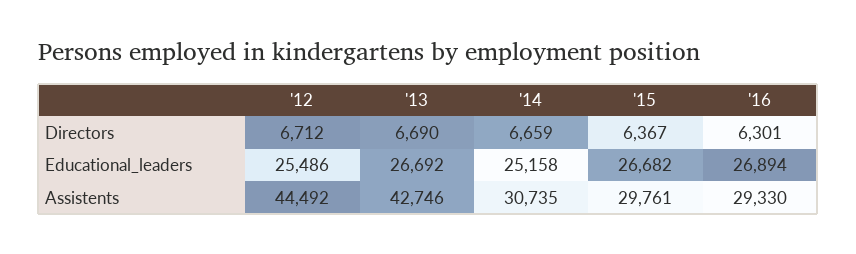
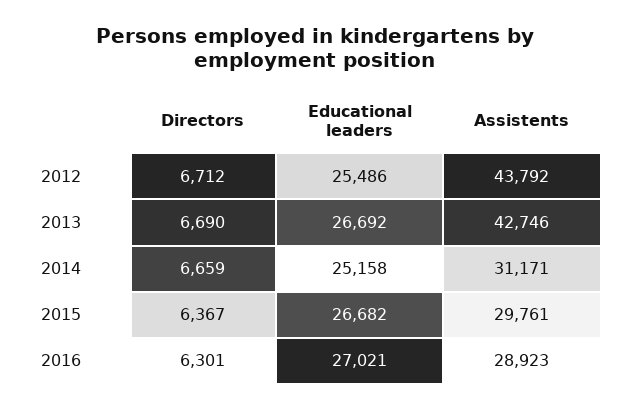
  {
    "'12": {
      "Directors": 6712,
      "Educational_leaders": 25486,
-     "Assistents": 44492
+     "Assistents": 43792
    },
    "'13": {
      "Directors": 6690,
      "Educational_leaders": 26692,
      "Assistents": 42746
    },
    "'14": {
      "Directors": 6659,
      "Educational_leaders": 25158,
-     "Assistents": 30735
+     "Assistents": 31171
    },
    "'15": {
      "Directors": 6367,
      "Educational_leaders": 26682,
      "Assistents": 29761
    },
    "'16": {
      "Directors": 6301,
-     "Educational_leaders": 26894,
+     "Educational_leaders": 27021,
-     "Assistents": 29330
+     "Assistents": 28923
    }
  }

